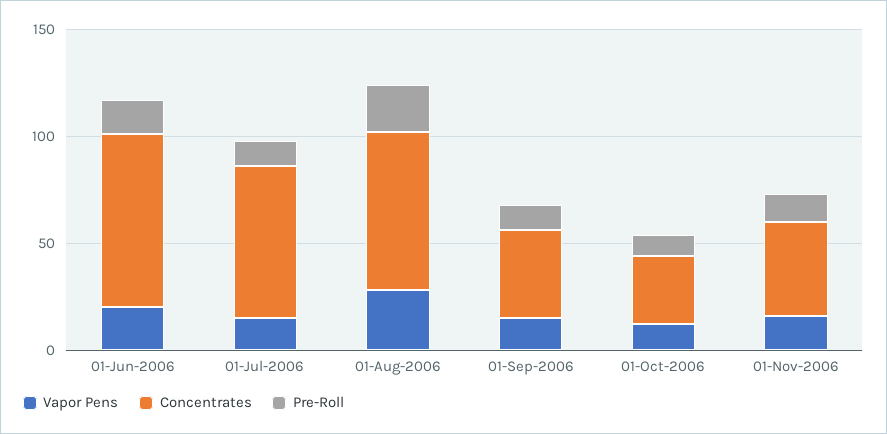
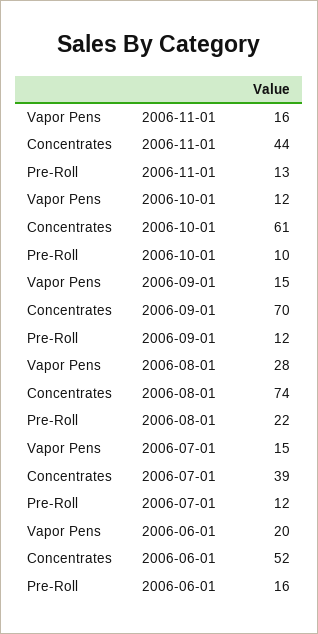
  {
    "Vapor Pens": {
      "01-Jun-2006": 20,
      "01-Jul-2006": 15,
      "01-Aug-2006": 28,
      "01-Sep-2006": 15,
      "01-Oct-2006": 12,
      "01-Nov-2006": 16
    },
    "Concentrates": {
-     "01-Jun-2006": 80,
+     "01-Jun-2006": 52,
-     "01-Jul-2006": 70,
+     "01-Jul-2006": 39,
      "01-Aug-2006": 74,
-     "01-Sep-2006": 40,
+     "01-Sep-2006": 70,
-     "01-Oct-2006": 30,
+     "01-Oct-2006": 61,
      "01-Nov-2006": 44
    },
    "Pre-Roll": {
      "01-Jun-2006": 16,
      "01-Jul-2006": 12,
      "01-Aug-2006": 22,
      "01-Sep-2006": 12,
      "01-Oct-2006": 10,
      "01-Nov-2006": 13
    }
  }

